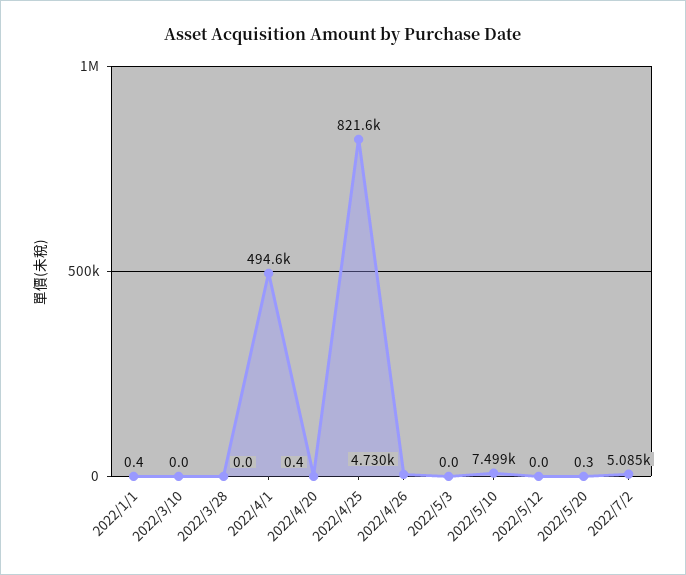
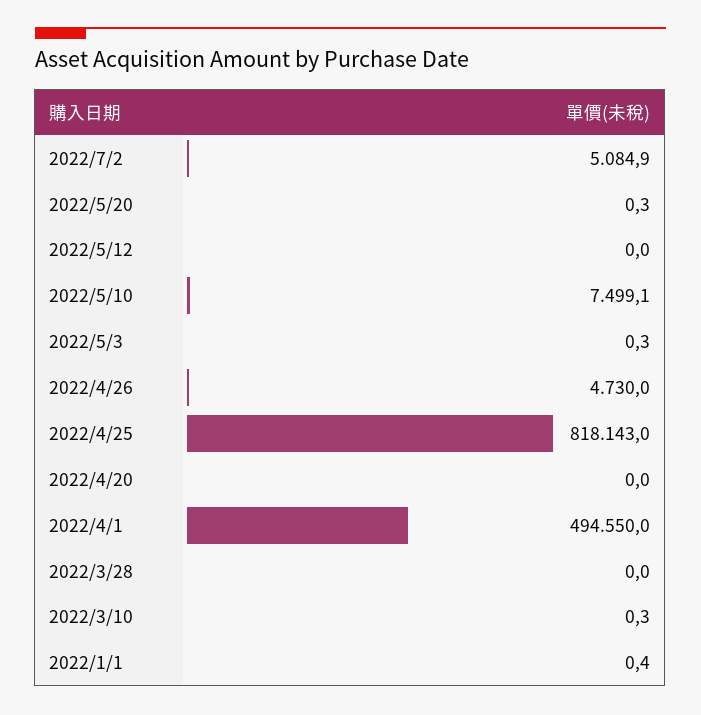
  {
    "2022/1/1": 0.4,
-   "2022/3/10": 0,
+   "2022/3/10": 0.3,
    "2022/3/28": 0,
    "2022/4/1": 494550,
-   "2022/4/20": 0.4,
+   "2022/4/20": 0,
-   "2022/4/25": 821600,
+   "2022/4/25": 818143,
    "2022/4/26": 4730,
-   "2022/5/3": 0,
+   "2022/5/3": 0.3,
    "2022/5/10": 7499.1,
    "2022/5/12": 0,
    "2022/5/20": 0.3,
    "2022/7/2": 5084.9
  }

